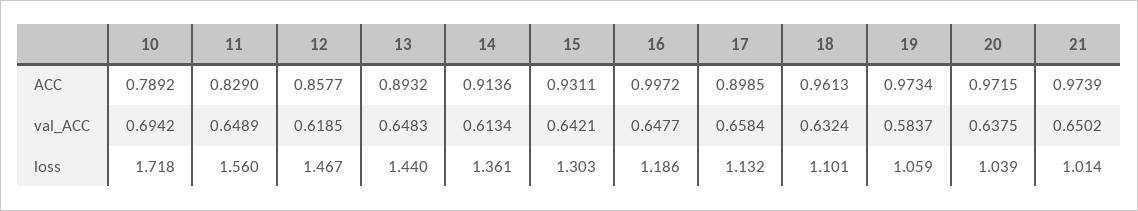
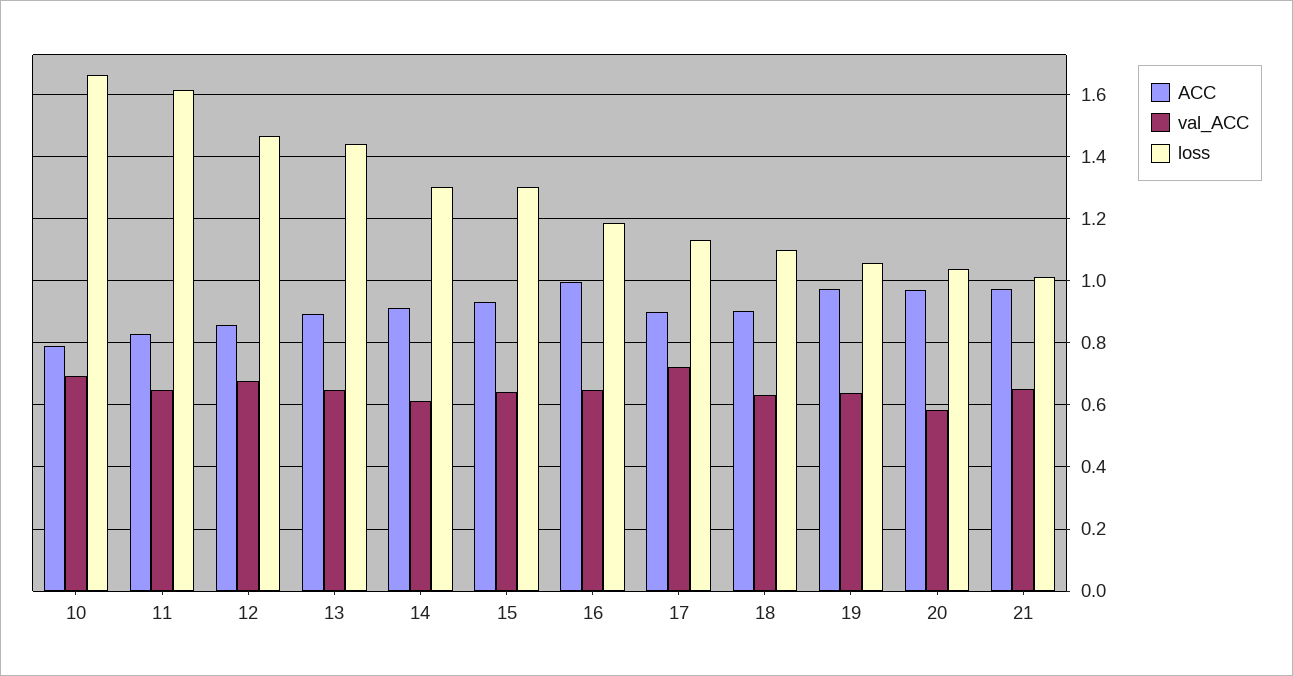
  {
    "ACC": {
      "10": 0.7892,
      "11": 0.829,
      "12": 0.8577,
      "13": 0.8932,
      "14": 0.9136,
      "15": 0.9311,
      "16": 0.9972,
      "17": 0.8985,
-     "18": 0.9613,
+     "18": 0.9,
      "19": 0.9734,
      "20": 0.9715,
      "21": 0.9739
    },
    "val_ACC": {
      "10": 0.6942,
      "11": 0.6489,
-     "12": 0.6185,
+     "12": 0.68,
      "13": 0.6483,
      "14": 0.6134,
      "15": 0.6421,
      "16": 0.6477,
-     "17": 0.6584,
+     "17": 0.72,
      "18": 0.6324,
-     "19": 0.5837,
+     "19": 0.64,
-     "20": 0.6375,
+     "20": 0.58,
      "21": 0.6502
    },
    "loss": {
-     "10": 1.718,
+     "10": 1.66,
-     "11": 1.56,
+     "11": 1.62,
      "12": 1.467,
      "13": 1.44,
-     "14": 1.361,
+     "14": 1.3,
      "15": 1.303,
      "16": 1.186,
      "17": 1.132,
      "18": 1.101,
      "19": 1.059,
      "20": 1.039,
      "21": 1.014
    }
  }

